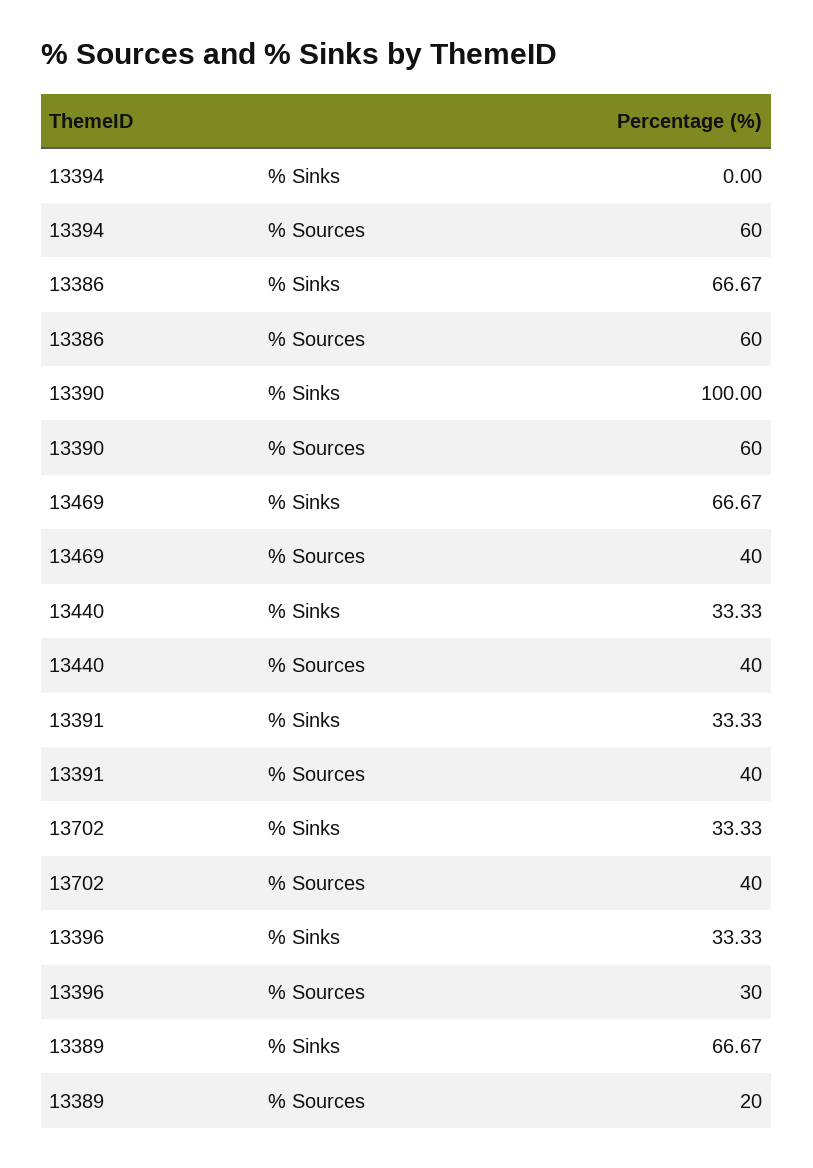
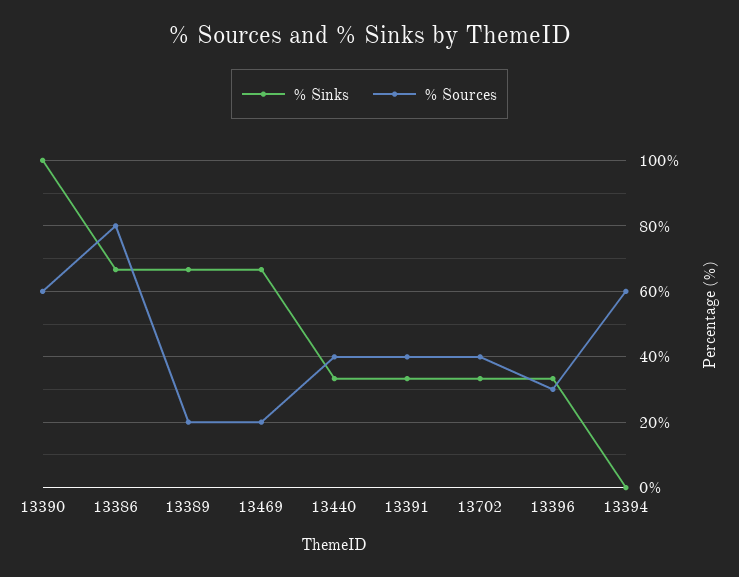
  {
    "% Sinks": {
      "13394": 0,
      "13386": 66.67,
      "13390": 100,
      "13469": 66.67,
      "13440": 33.33,
      "13391": 33.33,
      "13702": 33.33,
      "13396": 33.33,
      "13389": 66.67
    },
    "% Sources": {
      "13394": 60,
-     "13386": 60,
+     "13386": 80,
      "13390": 60,
-     "13469": 40,
+     "13469": 20,
      "13440": 40,
      "13391": 40,
      "13702": 40,
      "13396": 30,
      "13389": 20
    }
  }

